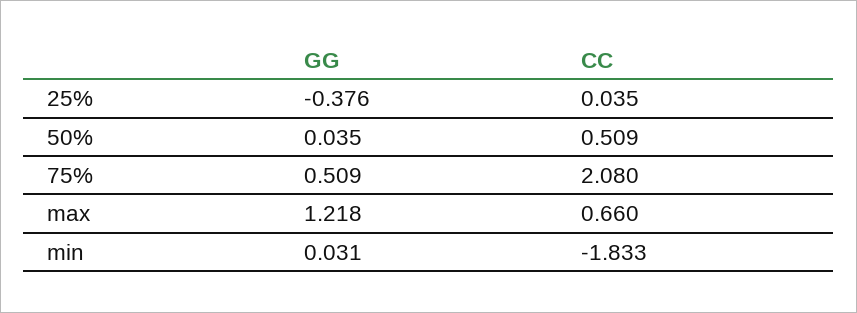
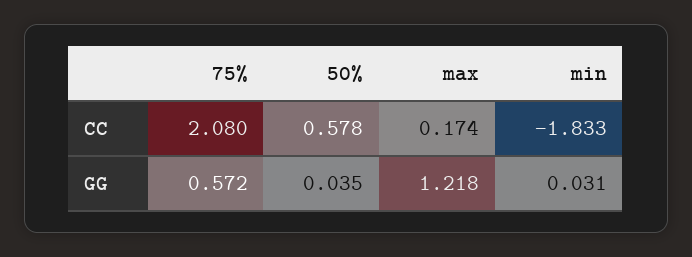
  {
    "GG": {
-     "25%": -0.376,
      "50%": 0.035,
-     "75%": 0.509,
+     "75%": 0.572,
      "max": 1.218,
      "min": 0.031
    },
    "CC": {
-     "25%": 0.035,
-     "50%": 0.509,
+     "50%": 0.578,
      "75%": 2.08,
-     "max": 0.66,
+     "max": 0.174,
      "min": -1.833
    }
  }

